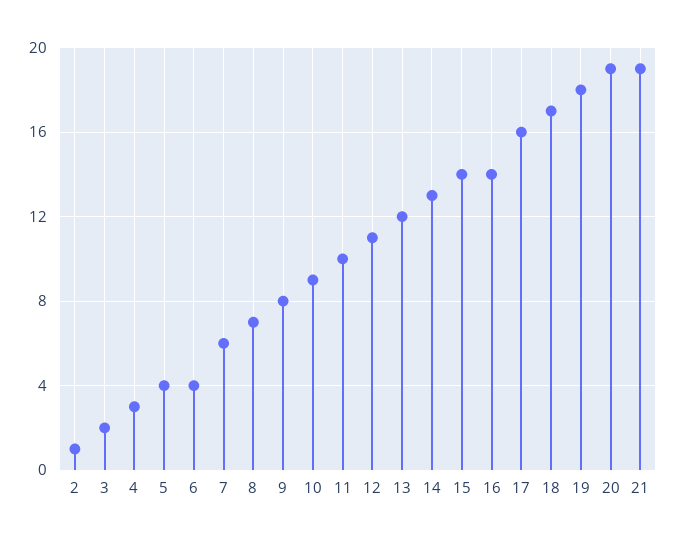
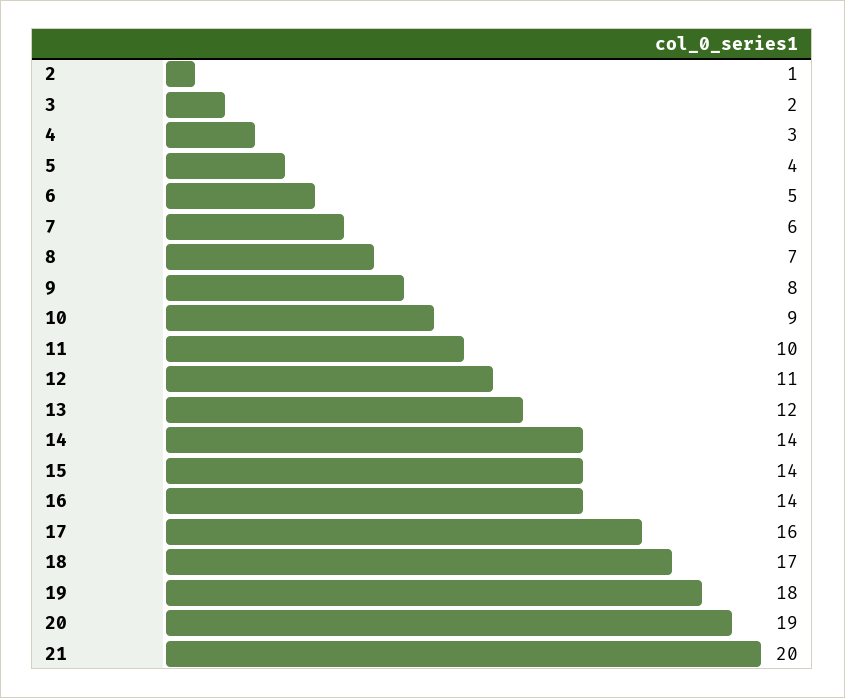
  {
    "2": 1,
    "3": 2,
    "4": 3,
    "5": 4,
-   "6": 4,
+   "6": 5,
    "7": 6,
    "8": 7,
    "9": 8,
    "10": 9,
    "11": 10,
    "12": 11,
    "13": 12,
-   "14": 13,
+   "14": 14,
    "15": 14,
    "16": 14,
    "17": 16,
    "18": 17,
    "19": 18,
    "20": 19,
-   "21": 19
+   "21": 20
  }

